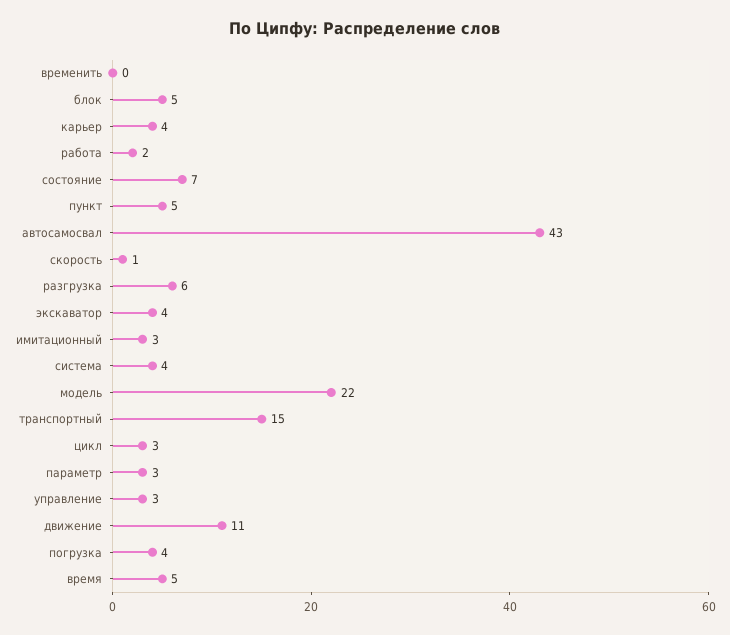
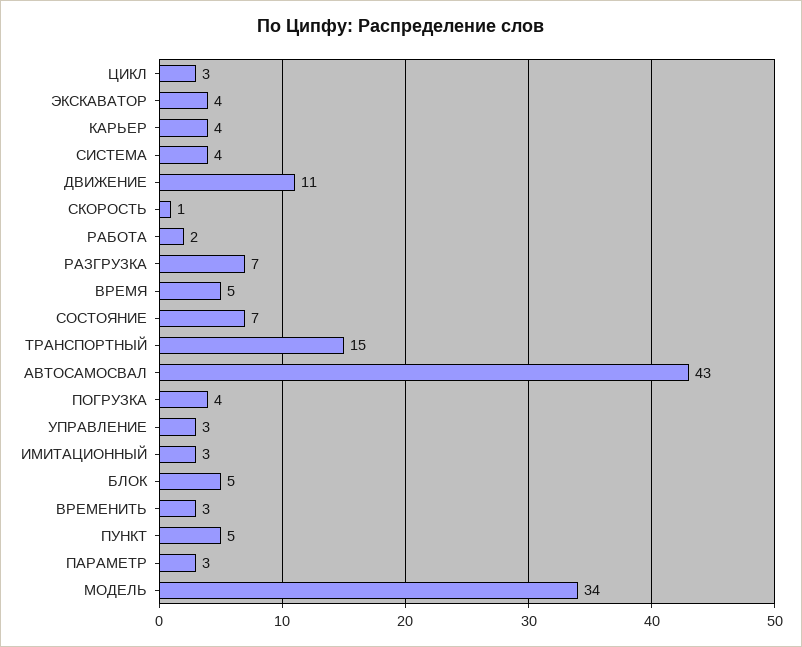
  {
-   "временить": 0,
+   "временить": 3,
    "блок": 5,
    "карьер": 4,
    "работа": 2,
    "состояние": 7,
    "пункт": 5,
    "автосамосвал": 43,
    "скорость": 1,
-   "разгрузка": 6,
+   "разгрузка": 7,
    "экскаватор": 4,
    "имитационный": 3,
    "система": 4,
-   "модель": 22,
+   "модель": 34,
    "транспортный": 15,
    "цикл": 3,
    "параметр": 3,
    "управление": 3,
    "движение": 11,
    "погрузка": 4,
    "время": 5
  }

